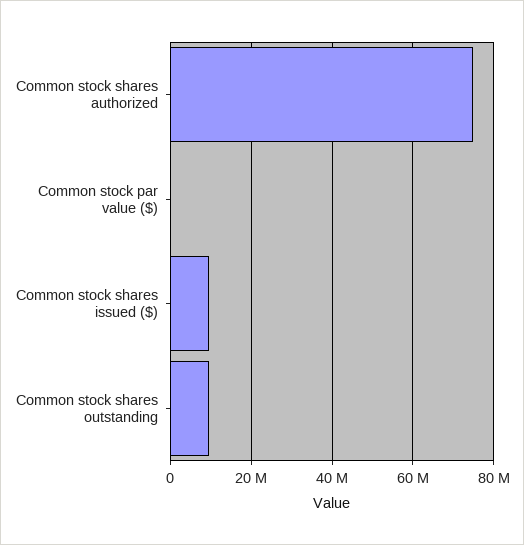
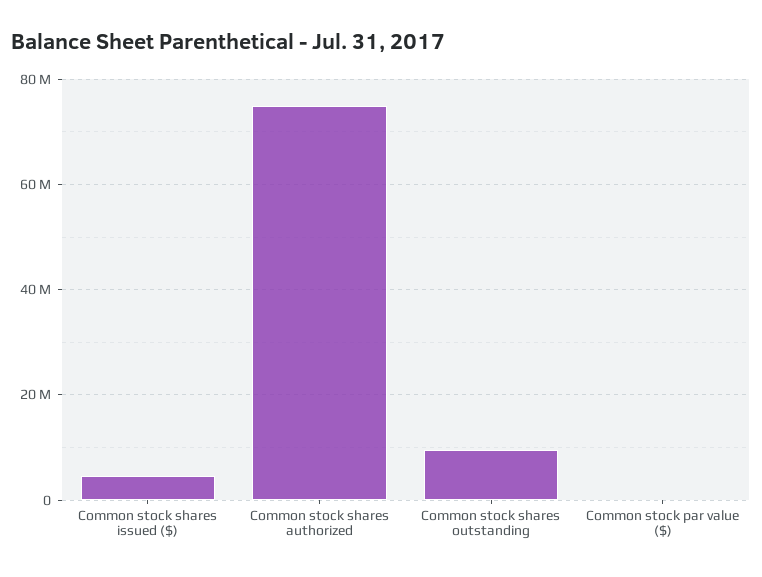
  {
    "Common stock shares authorized": 76000000,
    "Common stock par value ($)": 0,
-   "Common stock shares issued ($)": 10000000,
+   "Common stock shares issued ($)": 4000000,
    "Common stock shares outstanding": 10000000
  }

